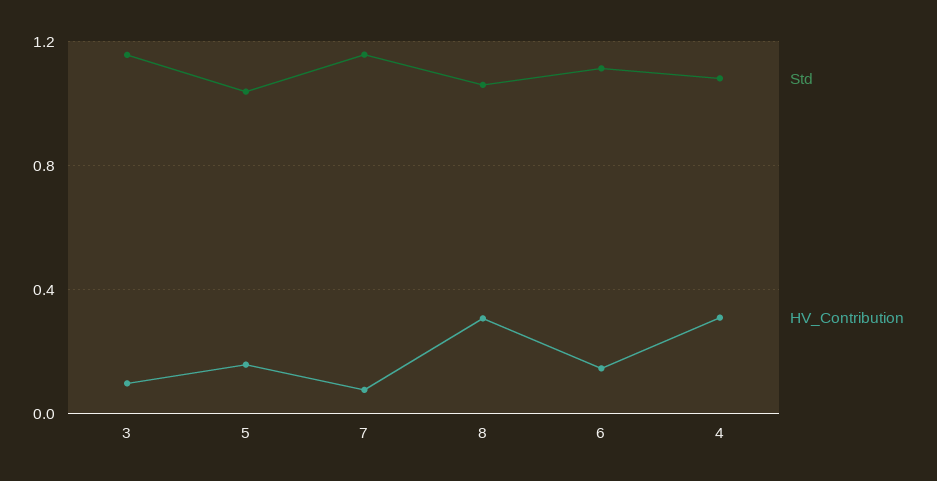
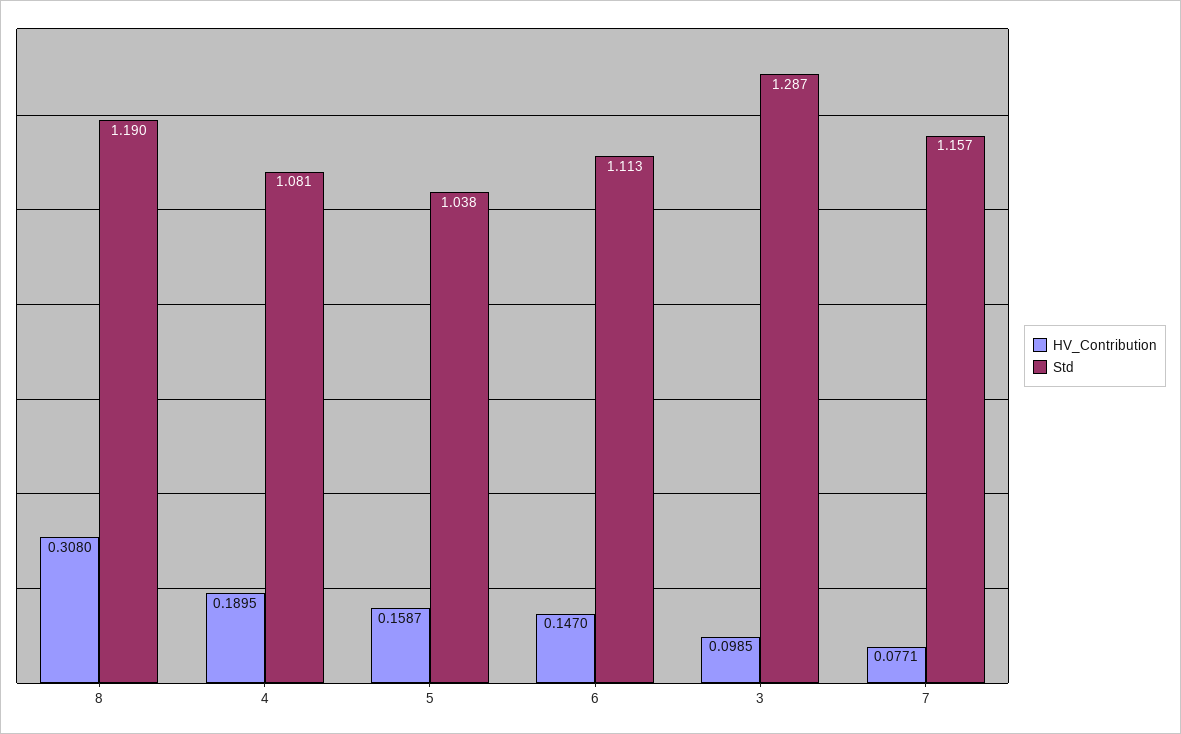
  {
    "Std": {
-     "3": 1.15,
+     "3": 1.287,
      "5": 1.038,
      "7": 1.157,
-     "8": 1.05,
+     "8": 1.19,
      "6": 1.113,
      "4": 1.081
    },
    "HV_Contribution": {
      "3": 0.0985,
      "5": 0.1587,
      "7": 0.0771,
      "8": 0.308,
      "6": 0.147,
-     "4": 0.3
+     "4": 0.1895
    }
  }

